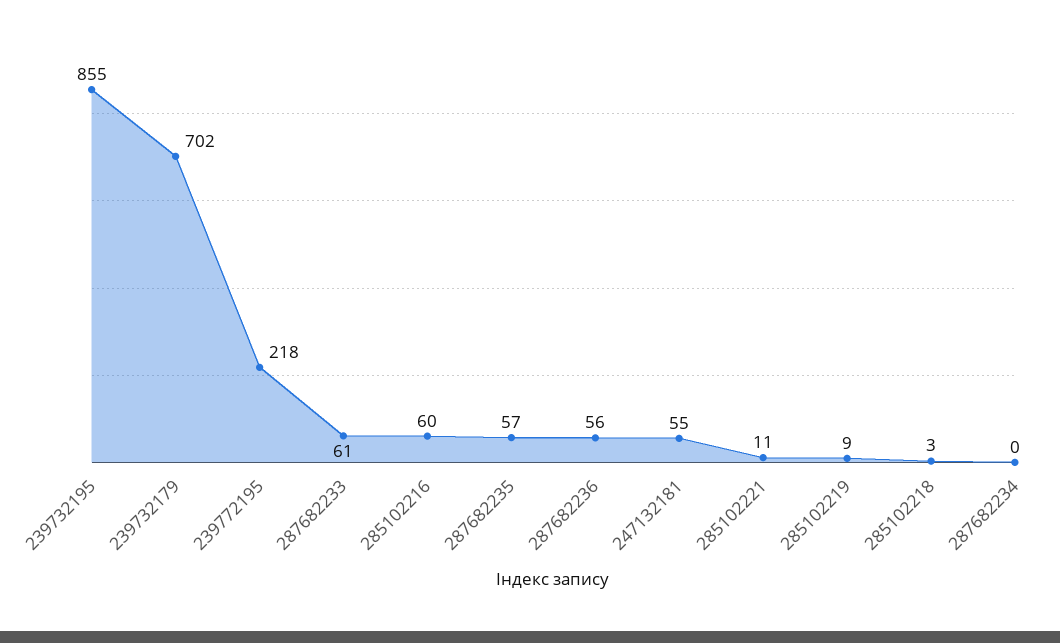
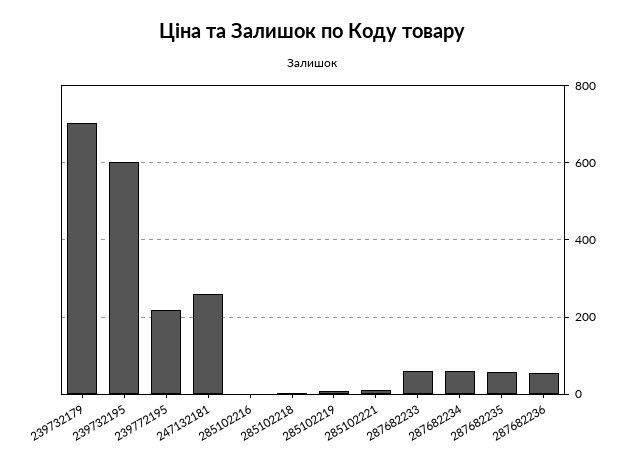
  {
-   "239732195": 855,
+   "239732195": 600,
    "239732179": 702,
    "239772195": 218,
    "287682233": 61,
-   "285102216": 60,
+   "285102216": 0,
    "287682235": 57,
    "287682236": 56,
-   "247132181": 55,
+   "247132181": 260,
    "285102221": 11,
    "285102219": 9,
    "285102218": 3,
-   "287682234": 0
+   "287682234": 60
  }

